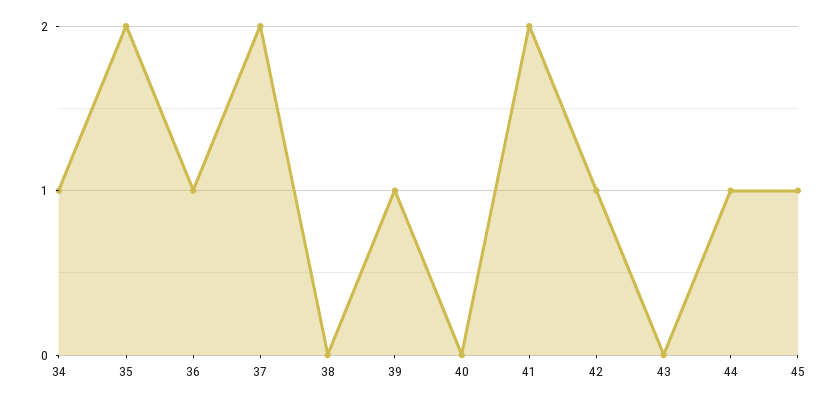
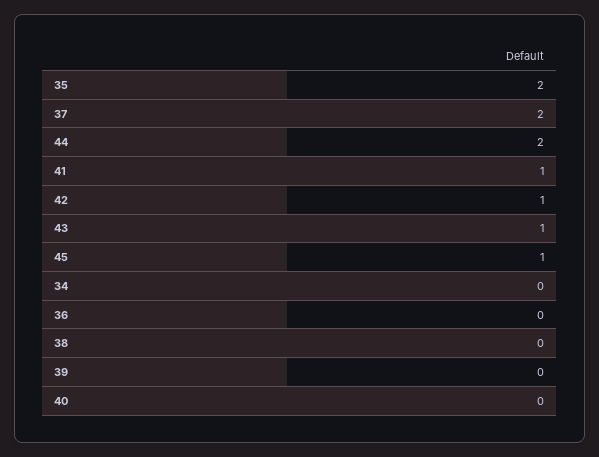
  {
-   "34": 1,
+   "34": 0,
    "35": 2,
-   "36": 1,
+   "36": 0,
    "37": 2,
    "38": 0,
-   "39": 1,
+   "39": 0,
    "40": 0,
-   "41": 2,
+   "41": 1,
    "42": 1,
-   "43": 0,
+   "43": 1,
-   "44": 1,
+   "44": 2,
    "45": 1
  }

